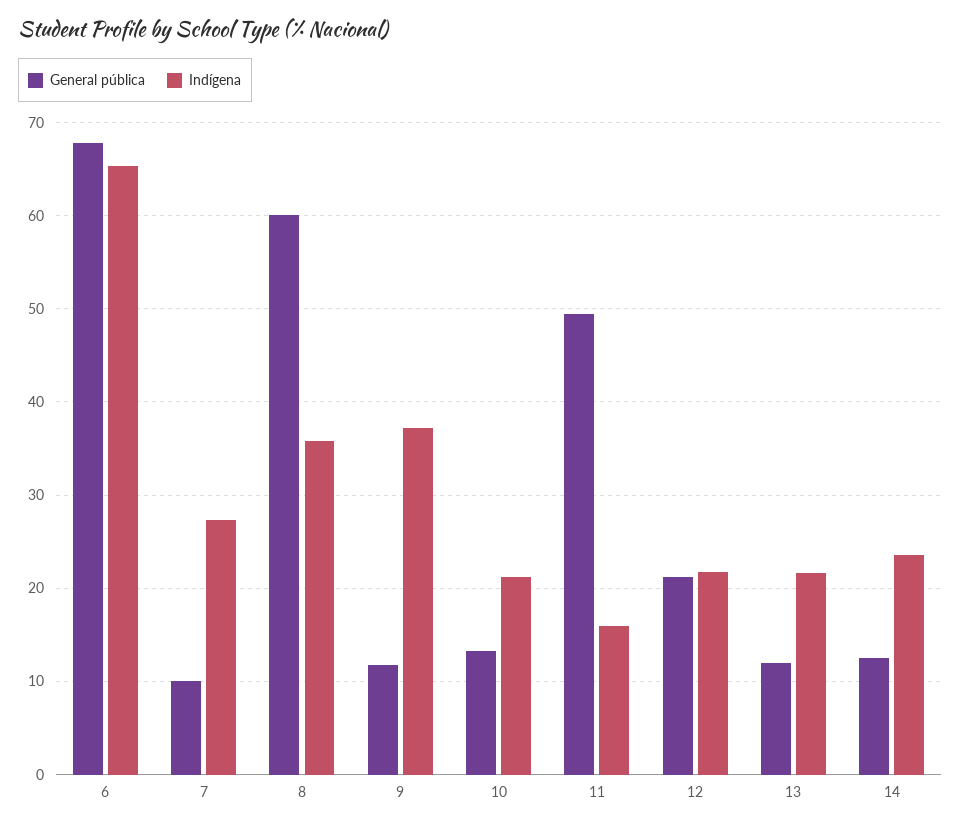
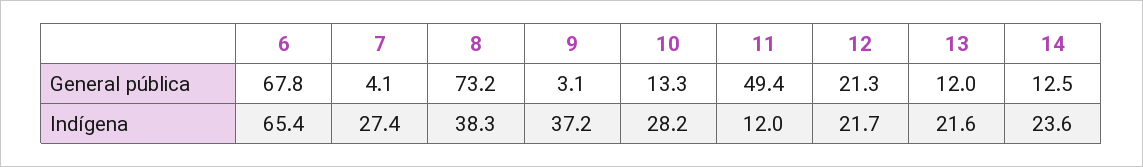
  {
    "General pública": {
      "6": 67.8,
-     "7": 10,
+     "7": 4.1,
-     "8": 60,
+     "8": 73.2,
-     "9": 12,
+     "9": 3.1,
      "10": 13.3,
      "11": 49.4,
      "12": 21.3,
      "13": 12,
      "14": 12.5
    },
    "Indígena": {
      "6": 65.4,
      "7": 27.4,
-     "8": 36,
+     "8": 38.3,
      "9": 37.2,
-     "10": 21,
+     "10": 28.2,
-     "11": 16,
+     "11": 12,
      "12": 21.7,
      "13": 21.6,
      "14": 23.6
    }
  }

